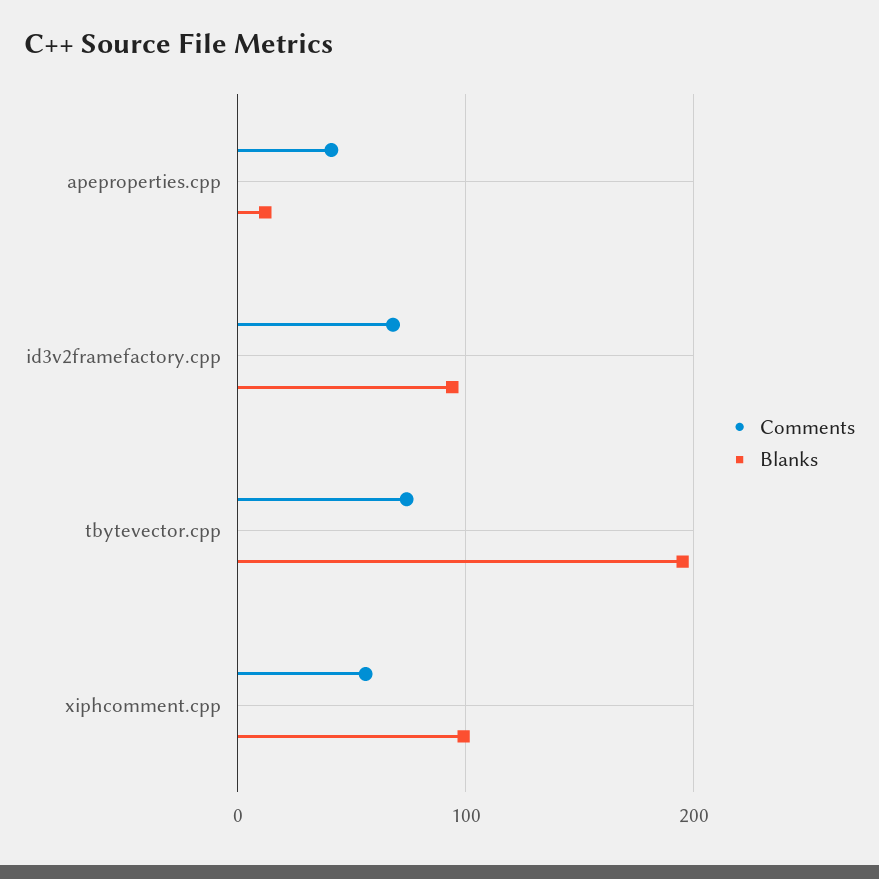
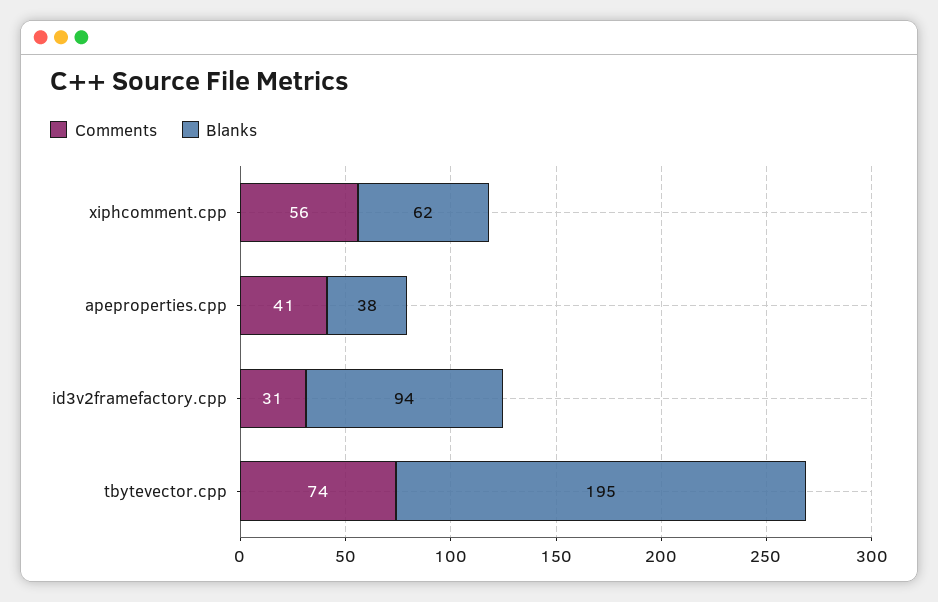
  {
    "Comments": {
      "apeproperties.cpp": 41,
-     "id3v2framefactory.cpp": 70,
+     "id3v2framefactory.cpp": 31,
      "tbytevector.cpp": 74,
      "xiphcomment.cpp": 56
    },
    "Blanks": {
-     "apeproperties.cpp": 10,
+     "apeproperties.cpp": 38,
      "id3v2framefactory.cpp": 94,
      "tbytevector.cpp": 195,
-     "xiphcomment.cpp": 100
+     "xiphcomment.cpp": 62
    }
  }

